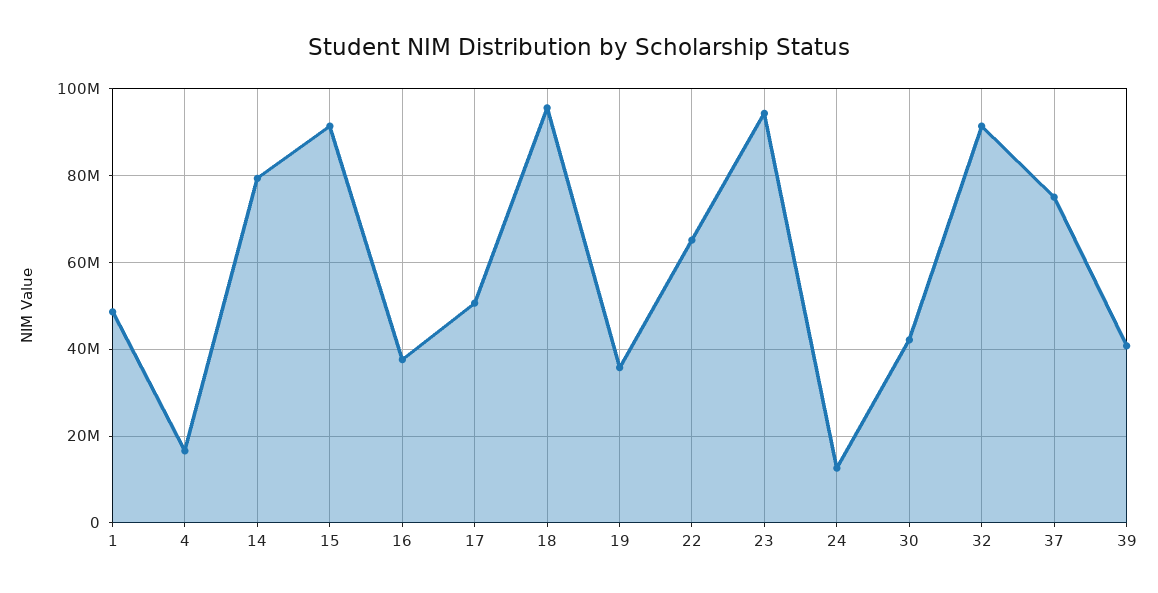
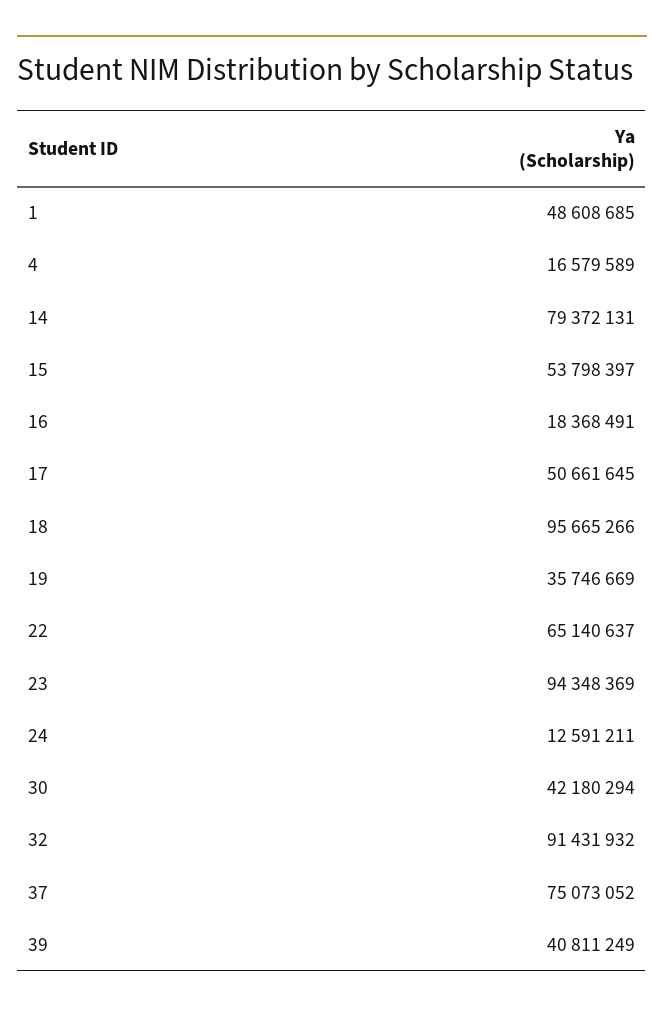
  {
    "1": 48608685,
    "4": 16579589,
    "14": 79372131,
-   "15": 92000000,
+   "15": 53798397,
-   "16": 38000000,
+   "16": 18368491,
    "17": 50661645,
    "18": 95665266,
    "19": 35746669,
    "22": 65140637,
    "23": 94348369,
    "24": 12591211,
    "30": 42180294,
    "32": 91431932,
    "37": 75073052,
    "39": 40811249
  }

